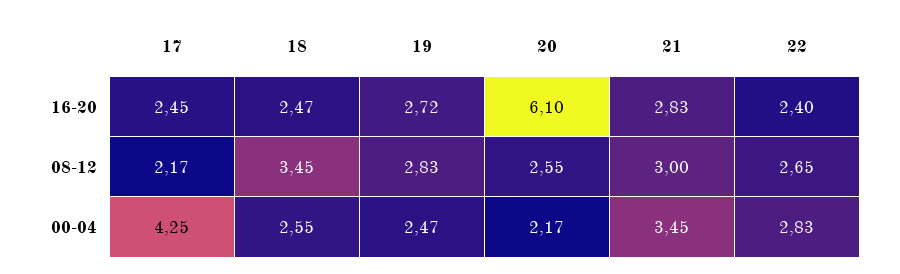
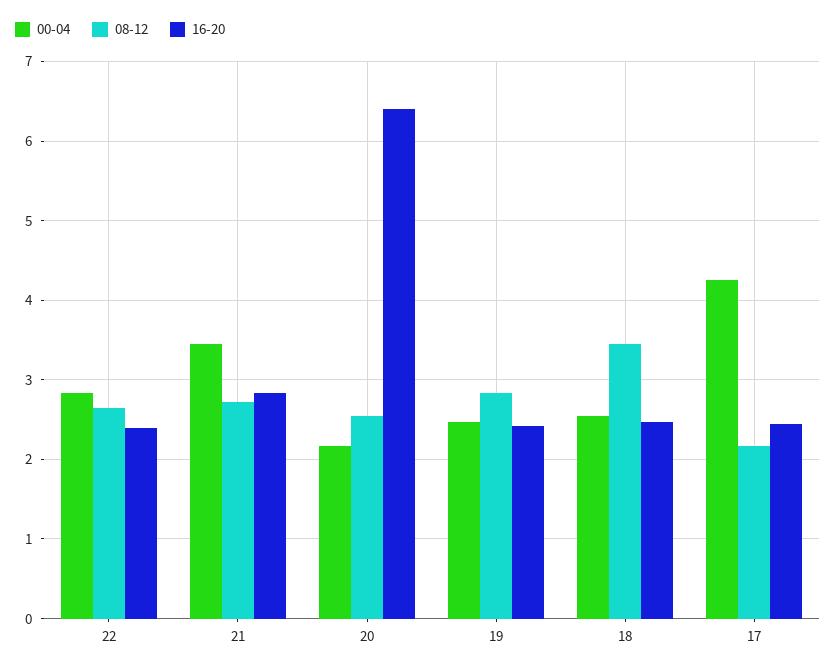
  {
    "16-20": {
      "17": 2.45,
      "18": 2.47,
-     "19": 2.72,
+     "19": 2.4,
-     "20": 6.1,
+     "20": 6.4,
      "21": 2.83,
      "22": 2.4
    },
    "08-12": {
      "17": 2.17,
      "18": 3.45,
      "19": 2.83,
      "20": 2.55,
-     "21": 3,
+     "21": 2.7,
      "22": 2.65
    },
    "00-04": {
      "17": 4.25,
      "18": 2.55,
      "19": 2.47,
      "20": 2.17,
      "21": 3.45,
      "22": 2.83
    }
  }

